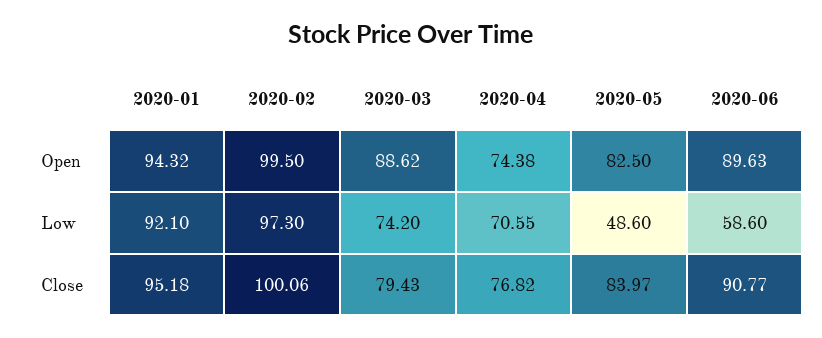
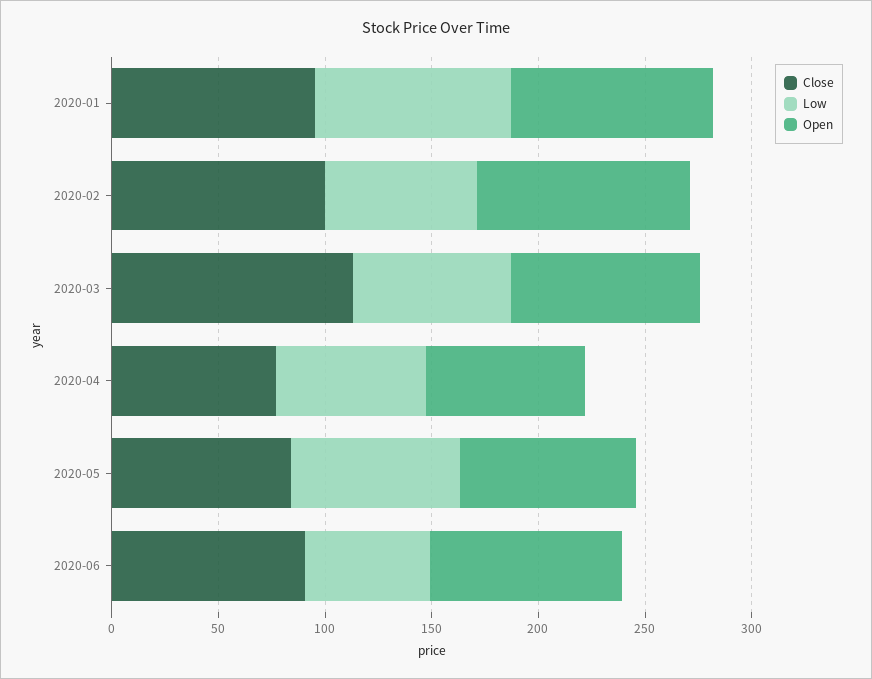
  {
    "Open": {
      "2020-01": 94.32,
      "2020-02": 99.5,
      "2020-03": 88.62,
      "2020-04": 74.38,
      "2020-05": 82.5,
      "2020-06": 89.63
    },
    "Low": {
      "2020-01": 92.1,
-     "2020-02": 97.3,
+     "2020-02": 70,
      "2020-03": 74.2,
      "2020-04": 70.55,
-     "2020-05": 48.6,
+     "2020-05": 80,
      "2020-06": 58.6
    },
    "Close": {
      "2020-01": 95.18,
      "2020-02": 100.06,
-     "2020-03": 79.43,
+     "2020-03": 110,
      "2020-04": 76.82,
      "2020-05": 83.97,
      "2020-06": 90.77
    }
  }

